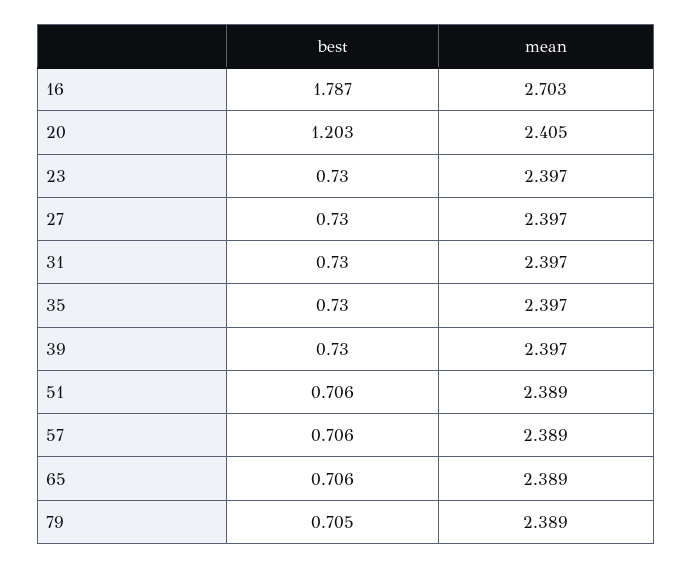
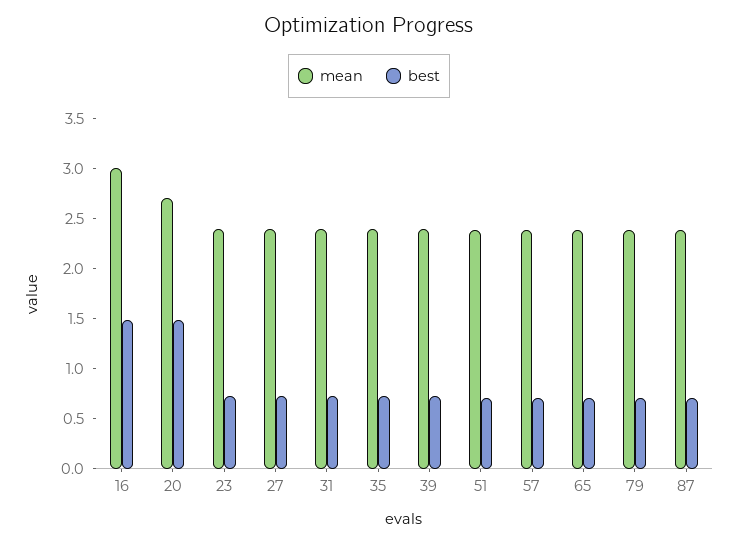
  {
    "best": {
-     "16": 1.787,
+     "16": 1.5,
-     "20": 1.203,
+     "20": 1.5,
      "23": 0.73,
      "27": 0.73,
      "31": 0.73,
      "35": 0.73,
      "39": 0.73,
      "51": 0.706,
      "57": 0.706,
      "65": 0.706,
-     "79": 0.705
+     "79": 0.705,
+     "87": 0.7
    },
    "mean": {
-     "16": 2.703,
+     "16": 3,
-     "20": 2.405,
+     "20": 2.7,
      "23": 2.397,
      "27": 2.397,
      "31": 2.397,
      "35": 2.397,
      "39": 2.397,
      "51": 2.389,
      "57": 2.389,
      "65": 2.389,
-     "79": 2.389
+     "79": 2.389,
+     "87": 2.4
    }
  }

